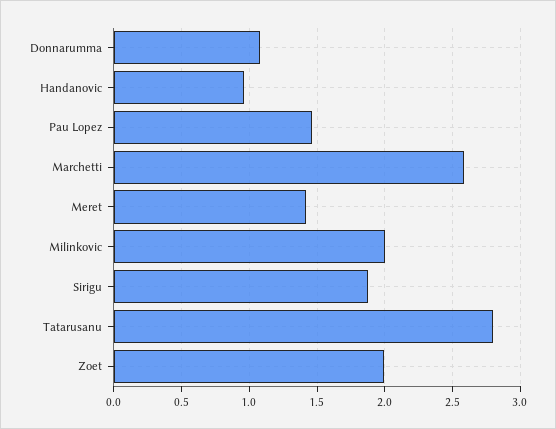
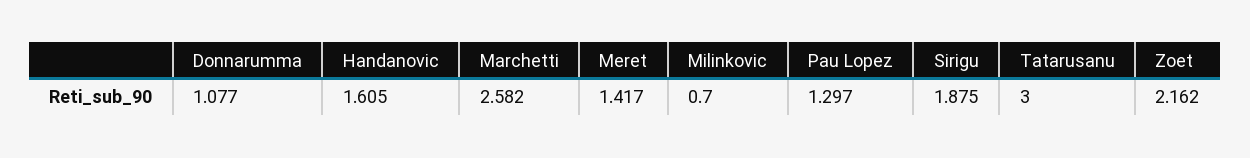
  {
    "Donnarumma": 1.077,
-   "Handanovic": 0.95,
+   "Handanovic": 1.605,
-   "Pau Lopez": 1.45,
+   "Pau Lopez": 1.297,
    "Marchetti": 2.582,
    "Meret": 1.417,
-   "Milinkovic": 2,
+   "Milinkovic": 0.7,
    "Sirigu": 1.875,
-   "Tatarusanu": 2.8,
+   "Tatarusanu": 3,
-   "Zoet": 2
+   "Zoet": 2.162
  }

